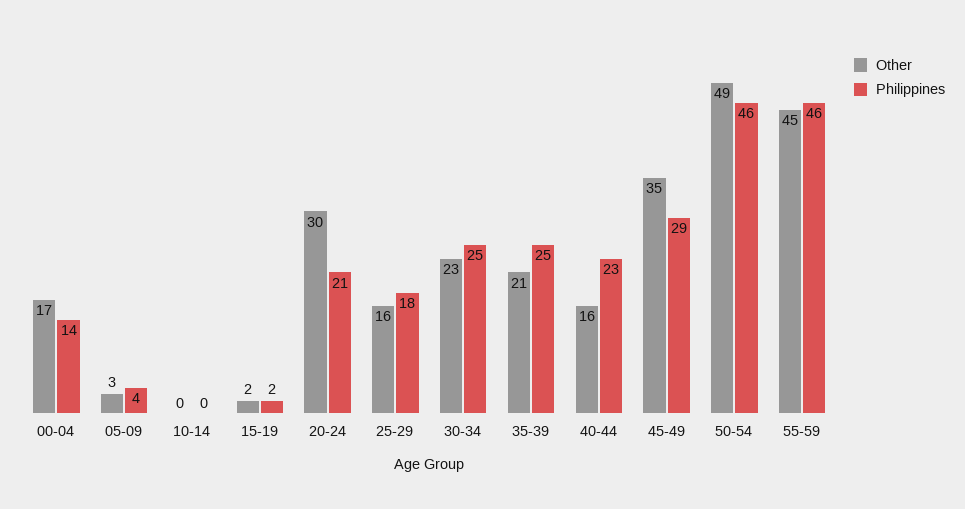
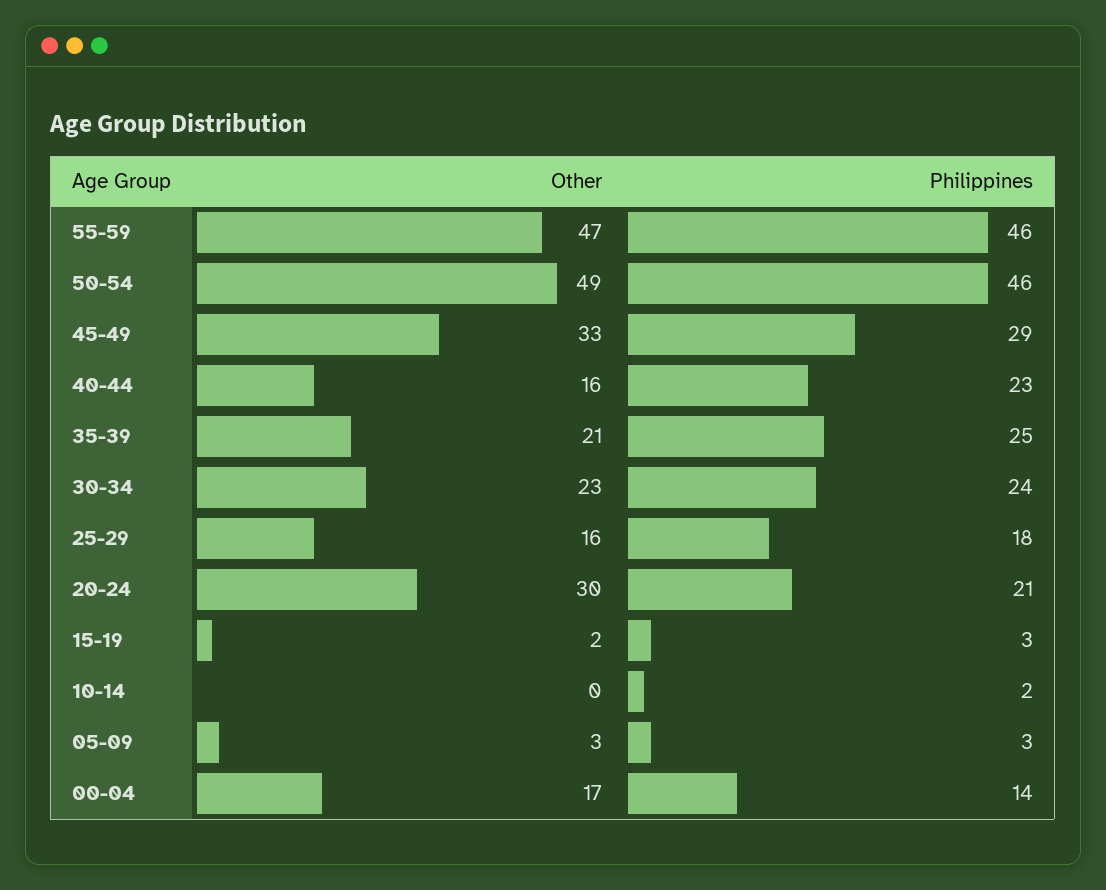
  {
    "Other": {
      "00-04": 17,
      "05-09": 3,
      "10-14": 0,
      "15-19": 2,
      "20-24": 30,
      "25-29": 16,
      "30-34": 23,
      "35-39": 21,
      "40-44": 16,
-     "45-49": 35,
+     "45-49": 33,
      "50-54": 49,
-     "55-59": 45
+     "55-59": 47
    },
    "Philippines": {
      "00-04": 14,
-     "05-09": 4,
+     "05-09": 3,
-     "10-14": 0,
+     "10-14": 2,
-     "15-19": 2,
+     "15-19": 3,
      "20-24": 21,
      "25-29": 18,
-     "30-34": 25,
+     "30-34": 24,
      "35-39": 25,
      "40-44": 23,
      "45-49": 29,
      "50-54": 46,
      "55-59": 46
    }
  }

